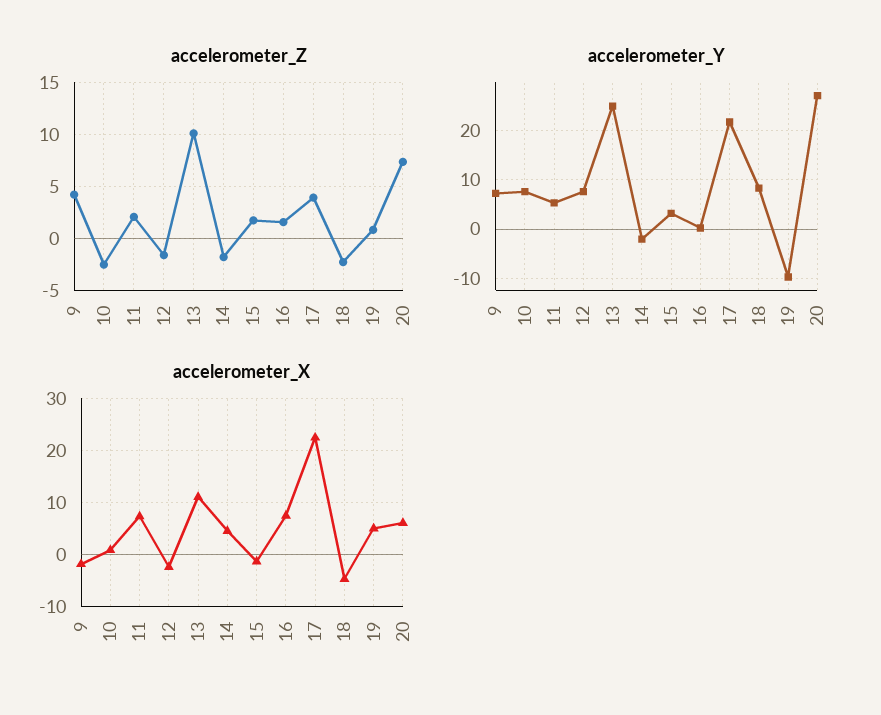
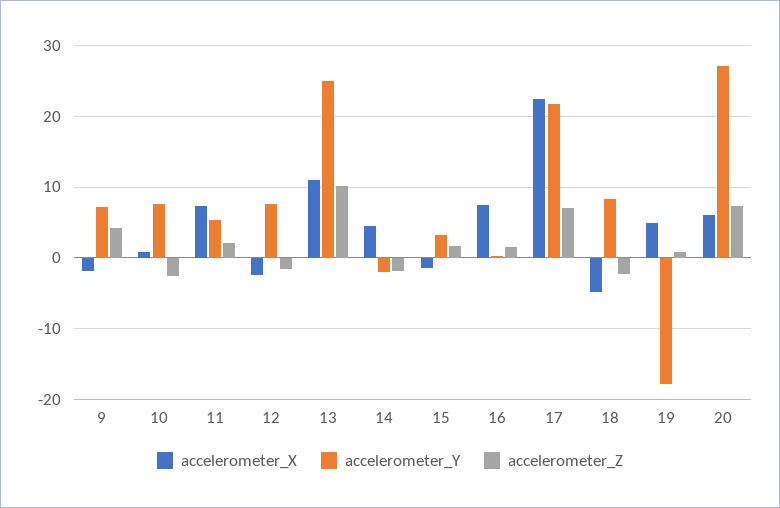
  {
    "accelerometer_Z": {
      "9": 4,
      "10": -3,
      "11": 2,
      "12": -2,
      "13": 10,
      "14": -2,
      "15": 2,
      "16": 2,
-     "17": 4,
+     "17": 7,
      "18": -2,
      "19": 1,
      "20": 7
    },
    "accelerometer_Y": {
      "9": 7,
      "10": 8,
      "11": 5,
      "12": 8,
      "13": 25,
      "14": -2,
      "15": 3,
      "16": 0,
      "17": 22,
      "18": 8,
-     "19": -10,
+     "19": -18,
      "20": 27
    },
    "accelerometer_X": {
      "9": -2,
      "10": 1,
      "11": 7,
      "12": -2,
      "13": 11,
      "14": 4,
      "15": -1,
      "16": 7,
      "17": 22,
      "18": -5,
      "19": 5,
      "20": 6
    }
  }

